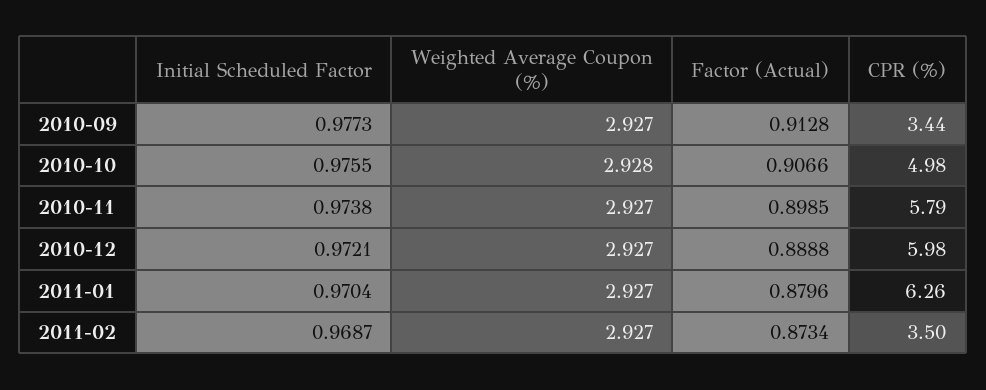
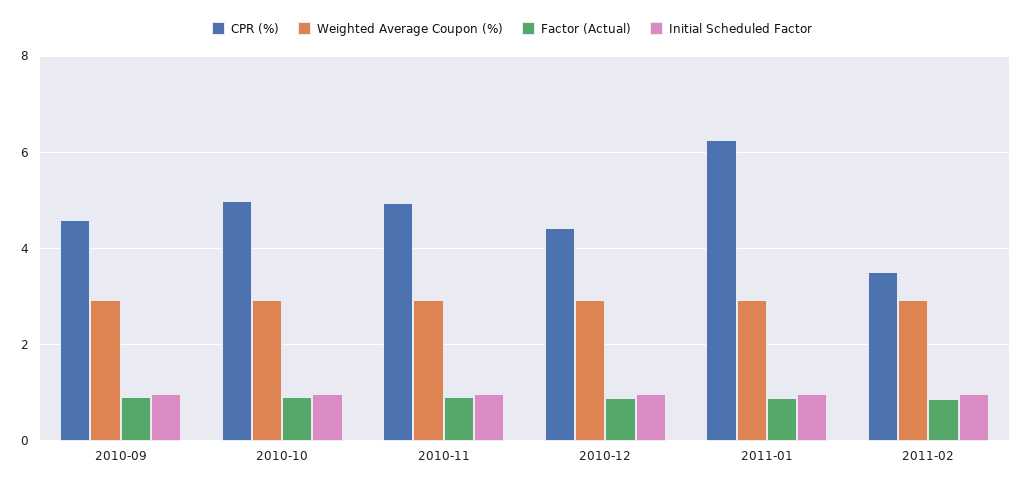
  {
    "Initial Scheduled Factor": {
      "2010-09": 0.9773,
      "2010-10": 0.9755,
      "2010-11": 0.9738,
      "2010-12": 0.9721,
      "2011-01": 0.9704,
      "2011-02": 0.9687
    },
    "Weighted Average Coupon (%)": {
      "2010-09": 2.927,
      "2010-10": 2.928,
      "2010-11": 2.927,
      "2010-12": 2.927,
      "2011-01": 2.927,
      "2011-02": 2.927
    },
    "Factor (Actual)": {
      "2010-09": 0.9128,
      "2010-10": 0.9066,
      "2010-11": 0.8985,
      "2010-12": 0.8888,
      "2011-01": 0.8796,
      "2011-02": 0.8734
    },
    "CPR (%)": {
-     "2010-09": 3.44,
+     "2010-09": 4.6,
      "2010-10": 4.98,
-     "2010-11": 5.79,
+     "2010-11": 5,
-     "2010-12": 5.98,
+     "2010-12": 4.4,
      "2011-01": 6.26,
      "2011-02": 3.5
    }
  }

